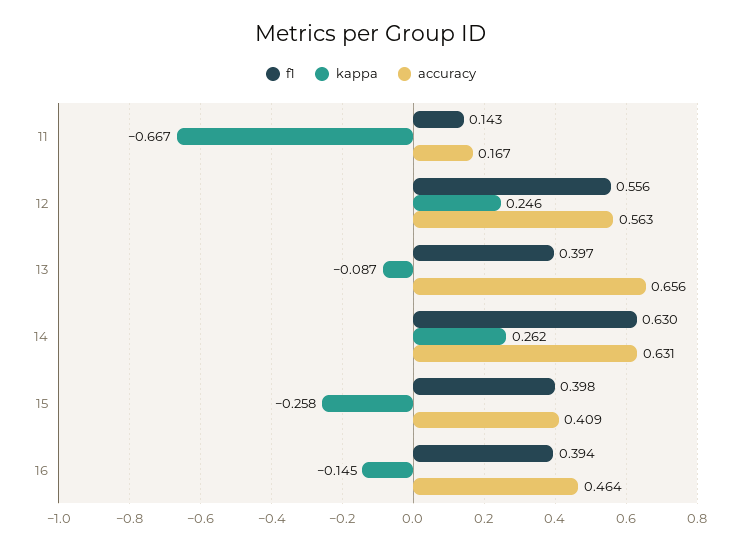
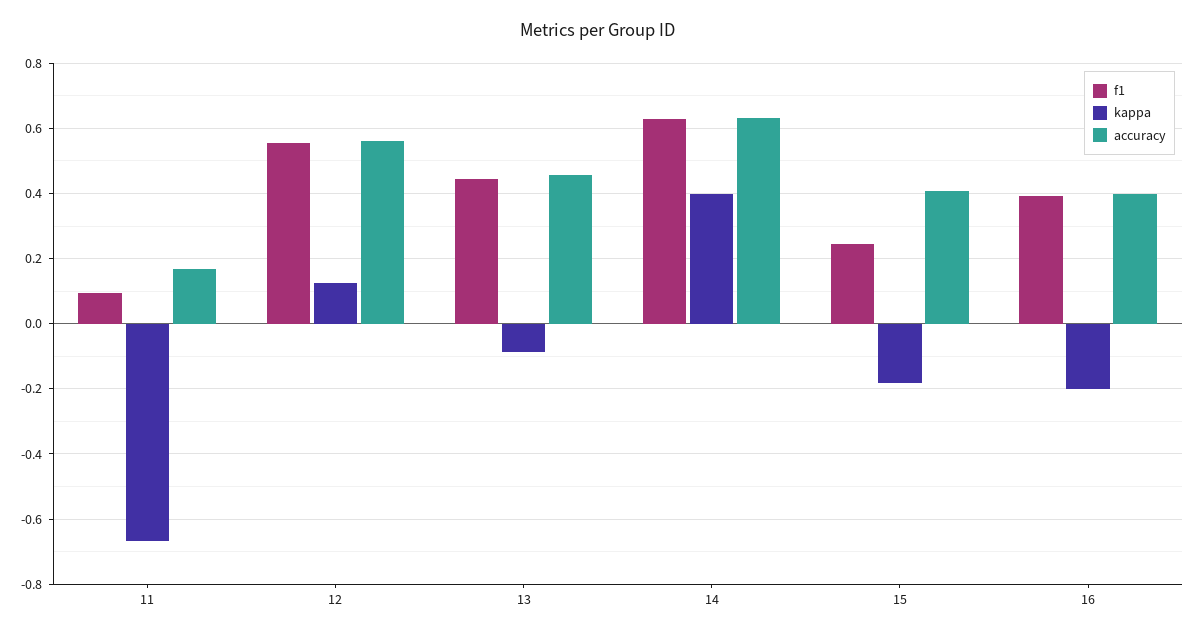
  {
    "f1": {
-     "11": 0.143,
+     "11": 0.1,
      "12": 0.556,
-     "13": 0.397,
+     "13": 0.44,
      "14": 0.63,
-     "15": 0.398,
+     "15": 0.24,
      "16": 0.394
    },
    "kappa": {
      "11": -0.667,
-     "12": 0.246,
+     "12": 0.12,
      "13": -0.087,
-     "14": 0.262,
+     "14": 0.4,
-     "15": -0.258,
+     "15": -0.18,
-     "16": -0.145
+     "16": -0.2
    },
    "accuracy": {
      "11": 0.167,
      "12": 0.563,
-     "13": 0.656,
+     "13": 0.46,
      "14": 0.631,
      "15": 0.409,
-     "16": 0.464
+     "16": 0.4
    }
  }

